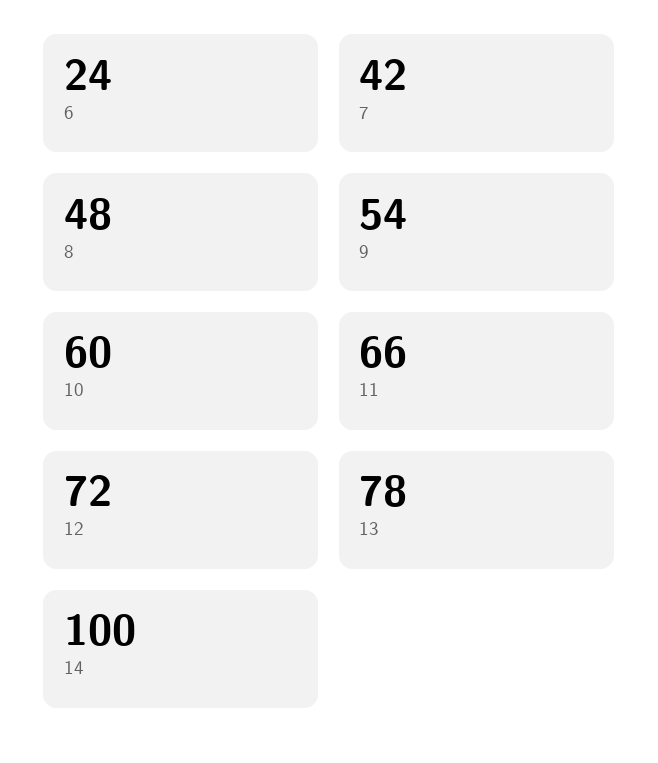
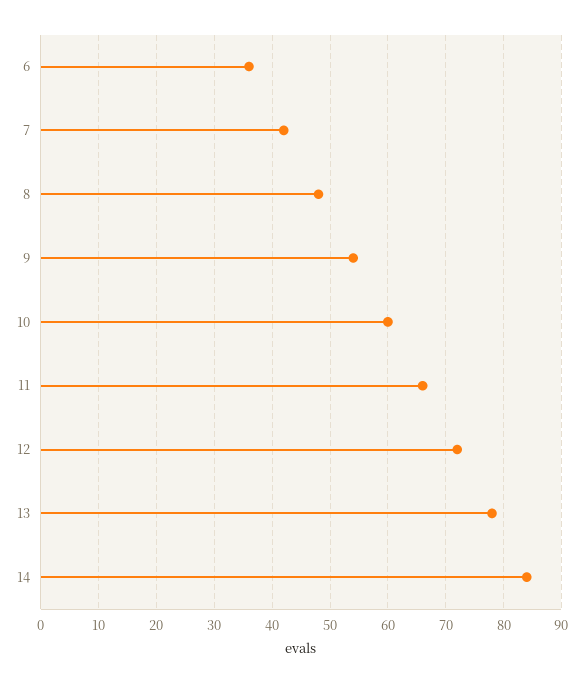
  {
-   "6": 24,
+   "6": 35,
    "7": 42,
    "8": 48,
    "9": 54,
    "10": 60,
    "11": 66,
    "12": 72,
    "13": 78,
-   "14": 100
+   "14": 85
  }

